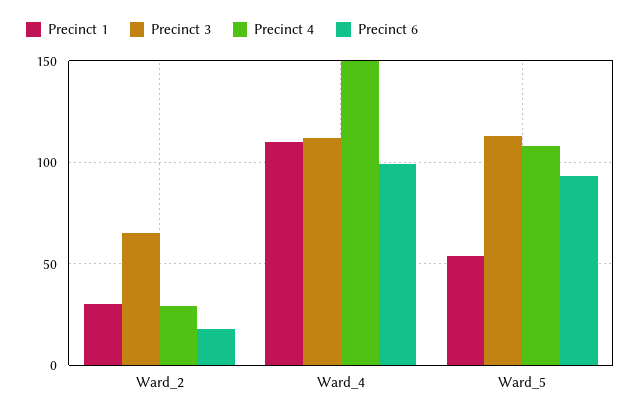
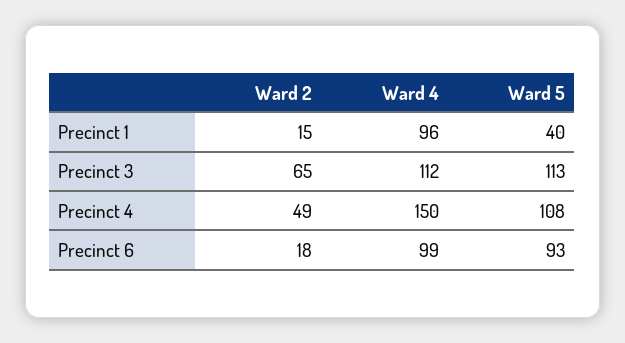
  {
    "Precinct 1": {
-     "Ward_2": 30,
+     "Ward_2": 15,
-     "Ward_4": 110,
+     "Ward_4": 96,
-     "Ward_5": 55
+     "Ward_5": 40
    },
    "Precinct 3": {
      "Ward_2": 65,
      "Ward_4": 112,
      "Ward_5": 113
    },
    "Precinct 4": {
-     "Ward_2": 30,
+     "Ward_2": 49,
      "Ward_4": 150,
      "Ward_5": 108
    },
    "Precinct 6": {
      "Ward_2": 18,
      "Ward_4": 99,
      "Ward_5": 93
    }
  }

